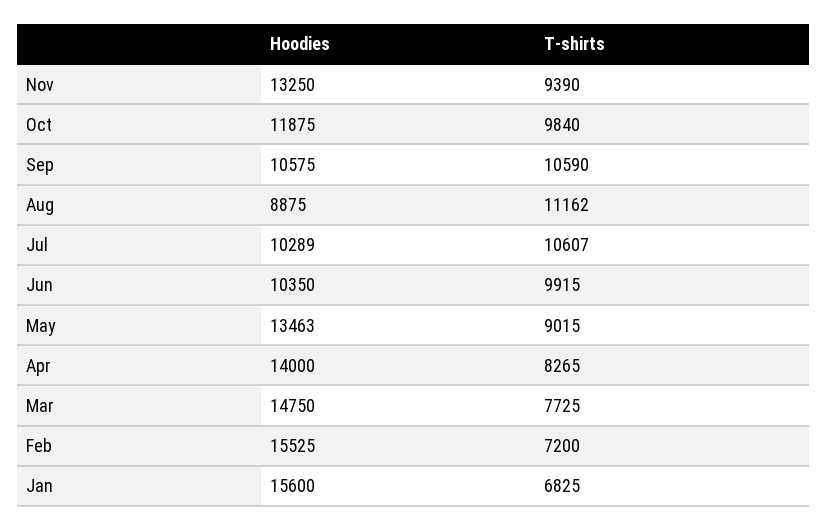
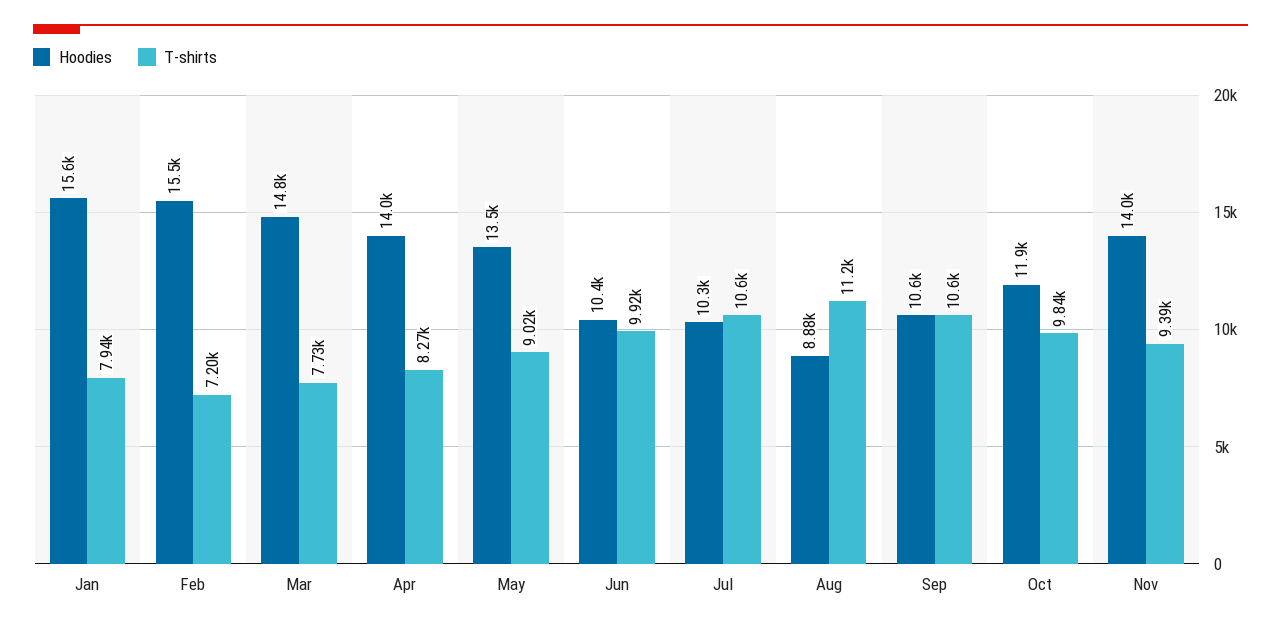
  {
    "Hoodies": {
-     "Nov": 13250,
+     "Nov": 14000,
      "Oct": 11875,
      "Sep": 10575,
      "Aug": 8875,
      "Jul": 10289,
      "Jun": 10350,
      "May": 13463,
      "Apr": 14000,
      "Mar": 14750,
      "Feb": 15525,
      "Jan": 15600
    },
    "T-shirts": {
      "Nov": 9390,
      "Oct": 9840,
      "Sep": 10590,
      "Aug": 11162,
      "Jul": 10607,
      "Jun": 9915,
      "May": 9015,
      "Apr": 8265,
      "Mar": 7725,
      "Feb": 7200,
-     "Jan": 6825
+     "Jan": 7940
    }
  }

